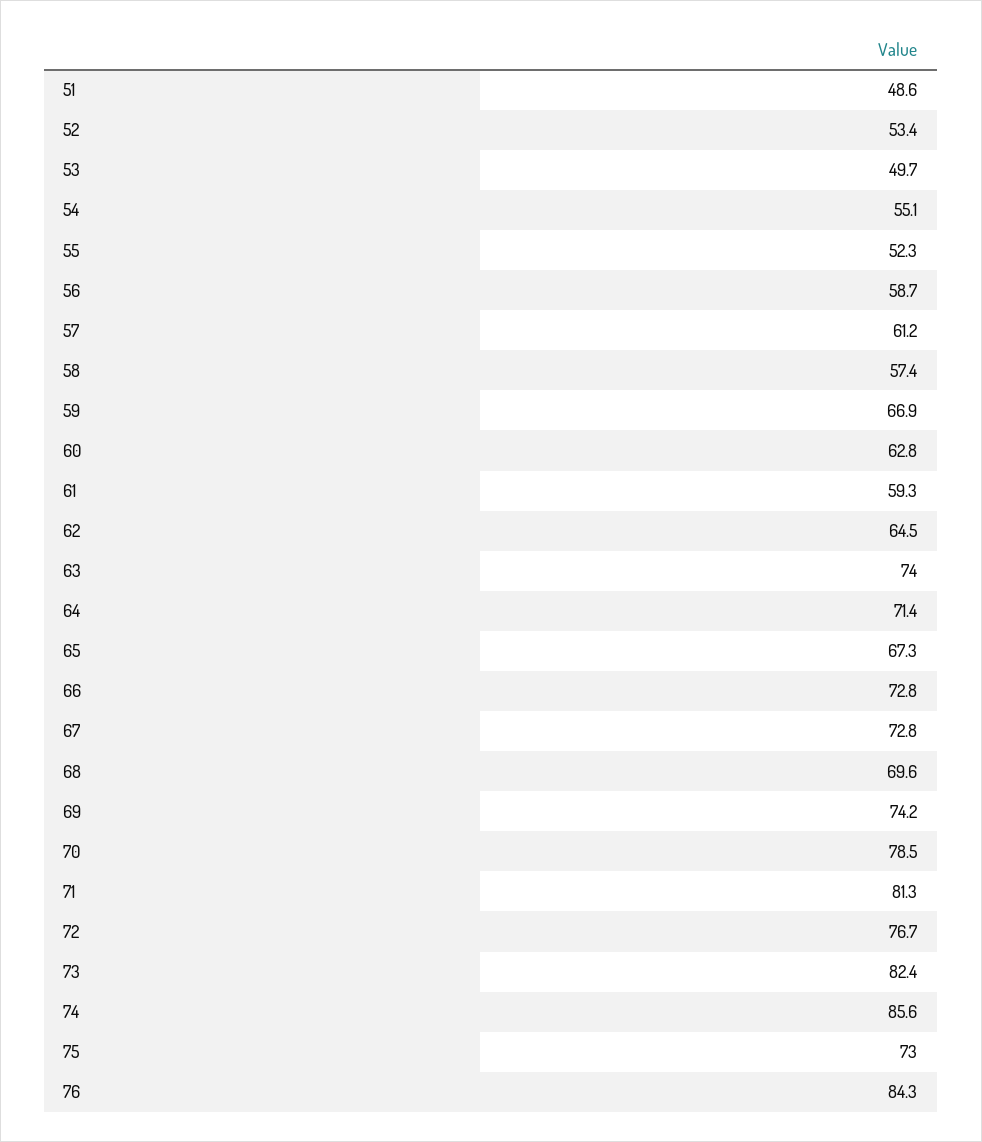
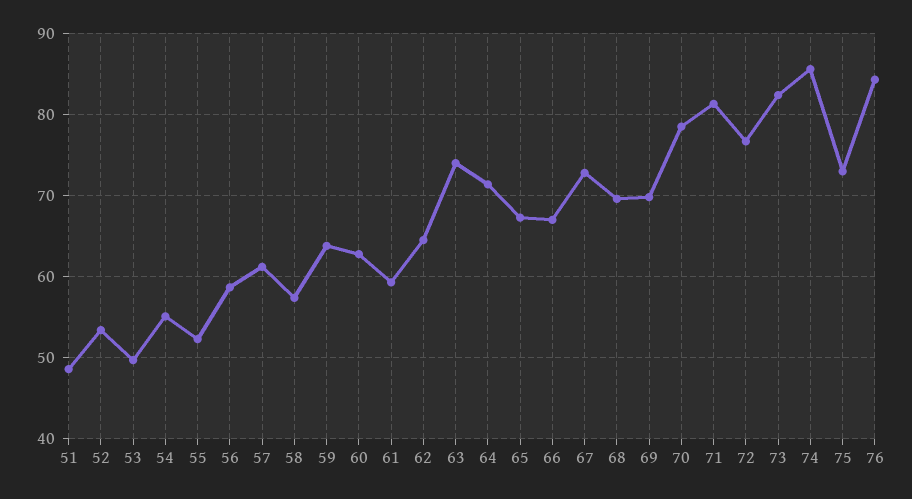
  {
    "51": 48.6,
    "52": 53.4,
    "53": 49.7,
    "54": 55.1,
    "55": 52.3,
    "56": 58.7,
    "57": 61.2,
    "58": 57.4,
-   "59": 66.9,
+   "59": 64,
    "60": 62.8,
    "61": 59.3,
    "62": 64.5,
    "63": 74,
    "64": 71.4,
    "65": 67.3,
-   "66": 72.8,
+   "66": 67,
    "67": 72.8,
    "68": 69.6,
-   "69": 74.2,
+   "69": 70,
    "70": 78.5,
    "71": 81.3,
    "72": 76.7,
    "73": 82.4,
    "74": 85.6,
    "75": 73,
    "76": 84.3
  }

